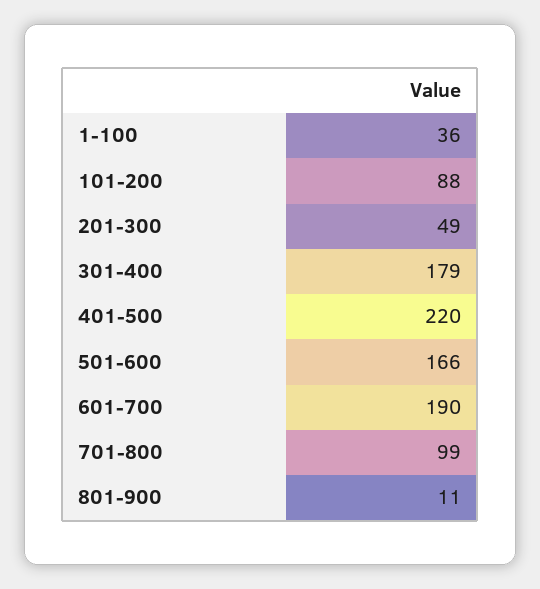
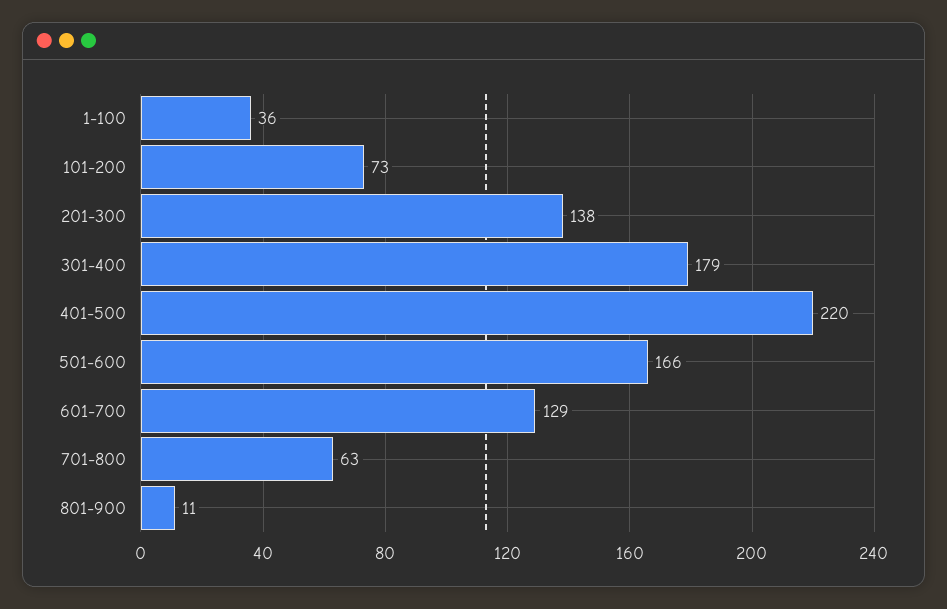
  {
    "1-100": 36,
-   "101-200": 88,
+   "101-200": 73,
-   "201-300": 49,
+   "201-300": 138,
    "301-400": 179,
    "401-500": 220,
    "501-600": 166,
-   "601-700": 190,
+   "601-700": 129,
-   "701-800": 99,
+   "701-800": 63,
    "801-900": 11
  }

